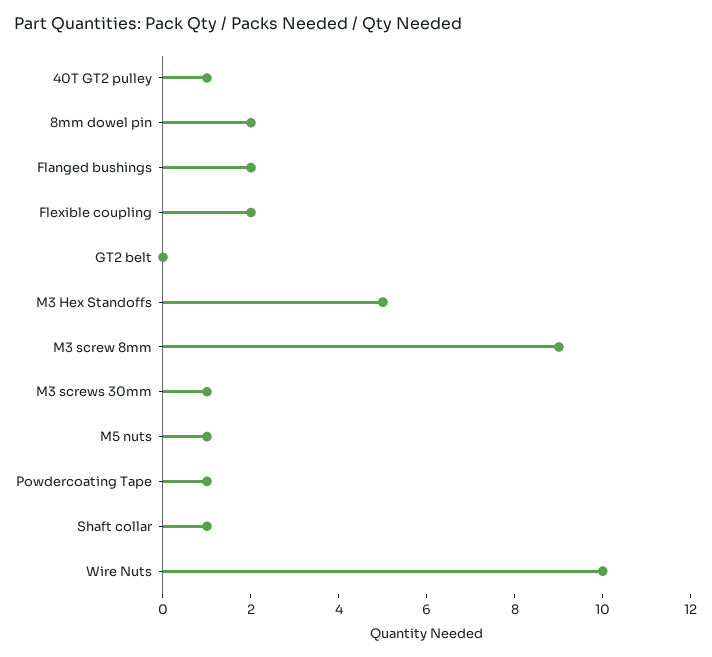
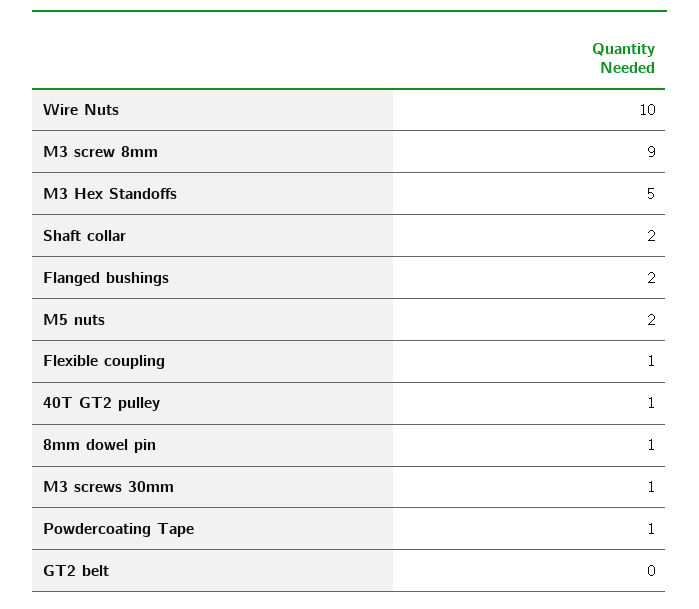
  {
    "40T GT2 pulley": 1,
-   "8mm dowel pin": 2,
+   "8mm dowel pin": 1,
    "Flanged bushings": 2,
-   "Flexible coupling": 2,
+   "Flexible coupling": 1,
    "GT2 belt": 0,
    "M3 Hex Standoffs": 5,
    "M3 screw 8mm": 9,
    "M3 screws 30mm": 1,
-   "M5 nuts": 1,
+   "M5 nuts": 2,
    "Powdercoating Tape": 1,
-   "Shaft collar": 1,
+   "Shaft collar": 2,
    "Wire Nuts": 10
  }

